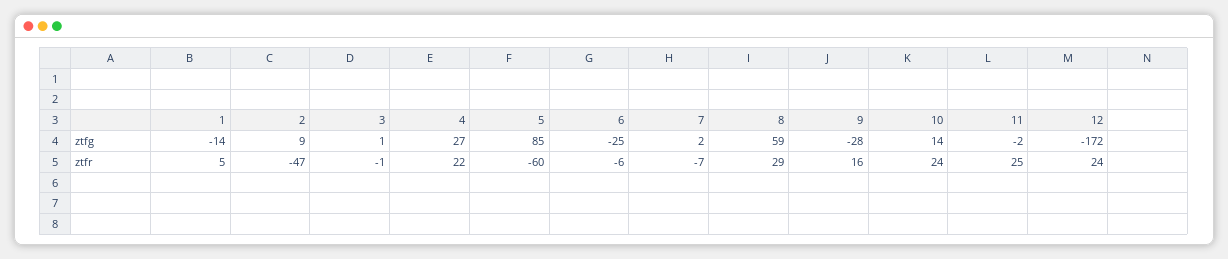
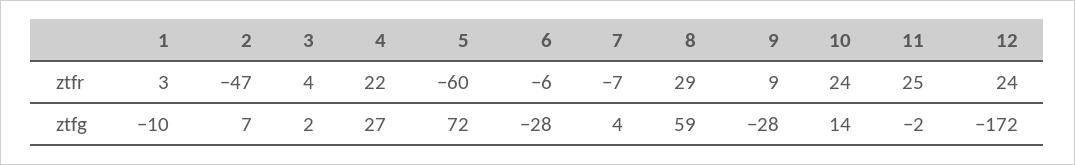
  {
    "1": {
-     "ztfg": -14,
+     "ztfg": -10,
-     "ztfr": 5
+     "ztfr": 3
    },
    "2": {
-     "ztfg": 9,
+     "ztfg": 7,
      "ztfr": -47
    },
    "3": {
-     "ztfg": 1,
+     "ztfg": 2,
-     "ztfr": -1
+     "ztfr": 4
    },
    "4": {
      "ztfg": 27,
      "ztfr": 22
    },
    "5": {
-     "ztfg": 85,
+     "ztfg": 72,
      "ztfr": -60
    },
    "6": {
-     "ztfg": -25,
+     "ztfg": -28,
      "ztfr": -6
    },
    "7": {
-     "ztfg": 2,
+     "ztfg": 4,
      "ztfr": -7
    },
    "8": {
      "ztfg": 59,
      "ztfr": 29
    },
    "9": {
      "ztfg": -28,
-     "ztfr": 16
+     "ztfr": 9
    },
    "10": {
      "ztfg": 14,
      "ztfr": 24
    },
    "11": {
      "ztfg": -2,
      "ztfr": 25
    },
    "12": {
      "ztfg": -172,
      "ztfr": 24
    }
  }

